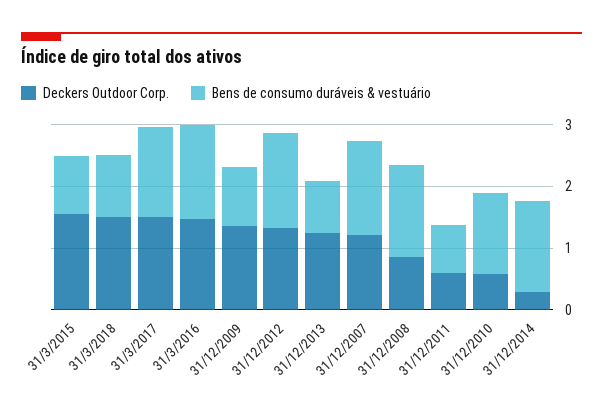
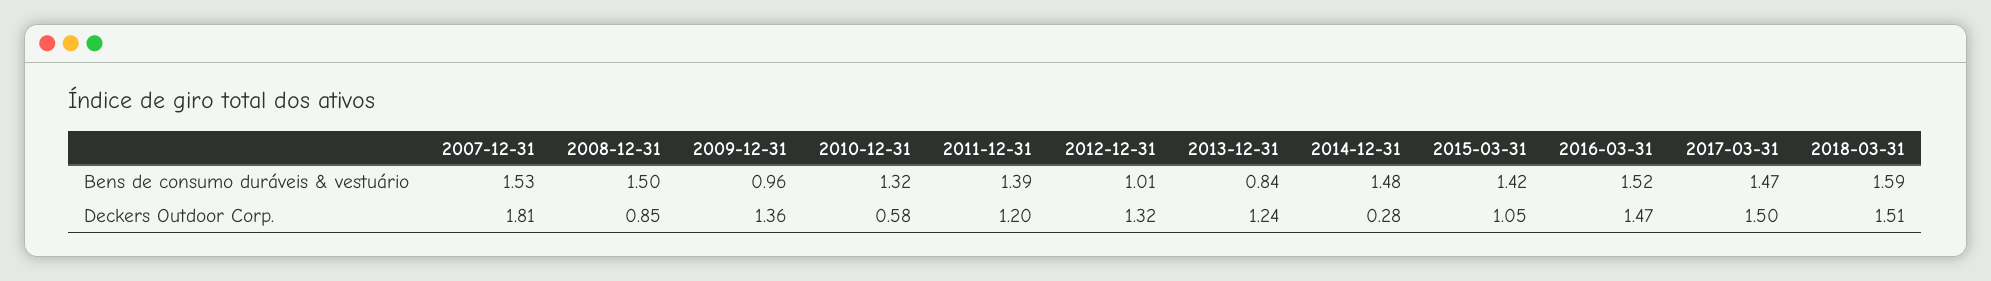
  {
    "Deckers Outdoor Corp.": {
-     "31/3/2015": 1.6,
+     "31/3/2015": 1.05,
      "31/3/2018": 1.51,
      "31/3/2017": 1.5,
      "31/3/2016": 1.47,
      "31/12/2009": 1.36,
      "31/12/2012": 1.32,
      "31/12/2013": 1.24,
-     "31/12/2007": 1.2,
+     "31/12/2007": 1.81,
      "31/12/2008": 0.85,
-     "31/12/2011": 0.6,
+     "31/12/2011": 1.2,
      "31/12/2010": 0.58,
      "31/12/2014": 0.28
    },
    "Bens de consumo duráveis & vestuário": {
-     "31/3/2015": 1,
+     "31/3/2015": 1.42,
-     "31/3/2018": 1,
+     "31/3/2018": 1.59,
      "31/3/2017": 1.47,
      "31/3/2016": 1.52,
      "31/12/2009": 0.96,
-     "31/12/2012": 1.6,
+     "31/12/2012": 1.01,
      "31/12/2013": 0.84,
      "31/12/2007": 1.53,
      "31/12/2008": 1.5,
-     "31/12/2011": 0.8,
+     "31/12/2011": 1.39,
      "31/12/2010": 1.32,
      "31/12/2014": 1.48
    }
  }

